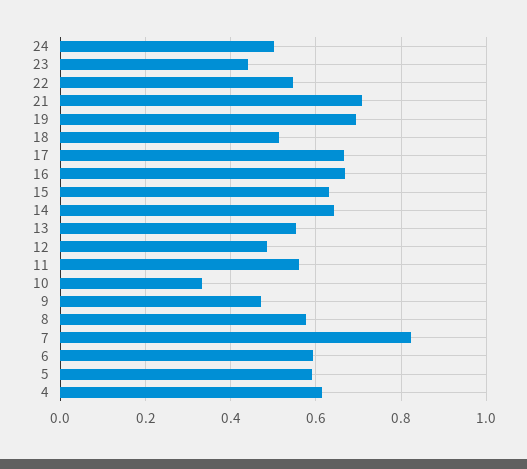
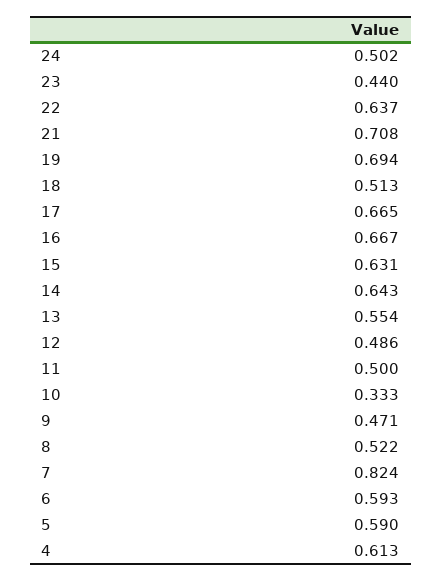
  {
    "24": 0.502,
    "23": 0.44,
-   "22": 0.54,
+   "22": 0.637,
    "21": 0.708,
    "19": 0.694,
    "18": 0.513,
    "17": 0.665,
    "16": 0.667,
    "15": 0.631,
    "14": 0.643,
    "13": 0.554,
    "12": 0.486,
-   "11": 0.56,
+   "11": 0.5,
    "10": 0.333,
    "9": 0.471,
-   "8": 0.58,
+   "8": 0.522,
    "7": 0.824,
    "6": 0.593,
    "5": 0.59,
    "4": 0.613
  }

